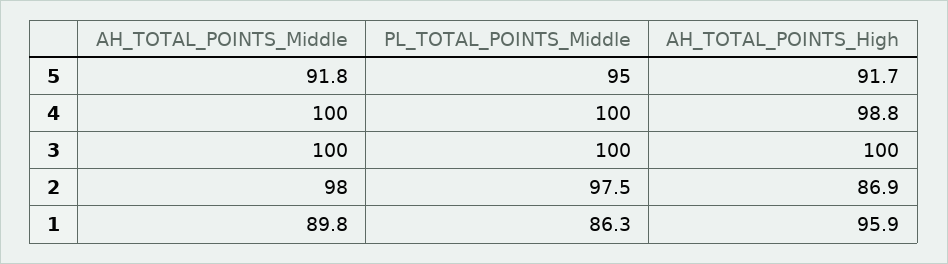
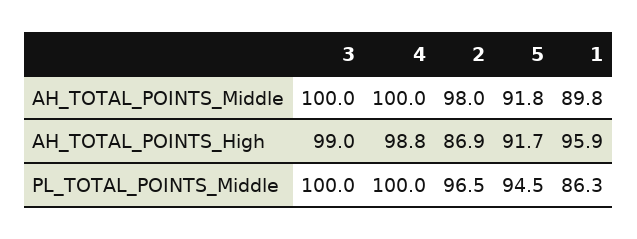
  {
    "AH_TOTAL_POINTS_Middle": {
      "5": 91.8,
      "4": 100,
      "3": 100,
      "2": 98,
      "1": 89.8
    },
    "PL_TOTAL_POINTS_Middle": {
-     "5": 95,
+     "5": 94.5,
      "4": 100,
      "3": 100,
-     "2": 97.5,
+     "2": 96.5,
      "1": 86.3
    },
    "AH_TOTAL_POINTS_High": {
      "5": 91.7,
      "4": 98.8,
-     "3": 100,
+     "3": 99,
      "2": 86.9,
      "1": 95.9
    }
  }

